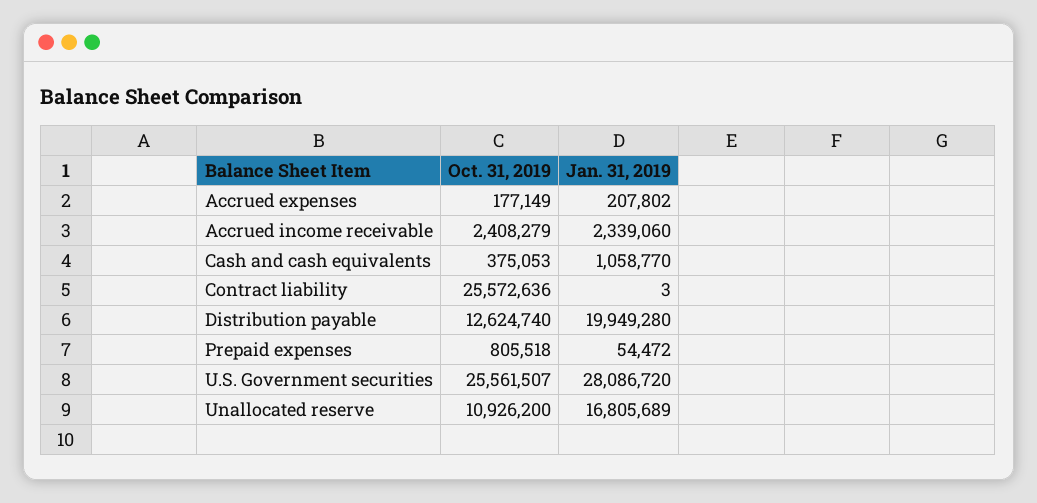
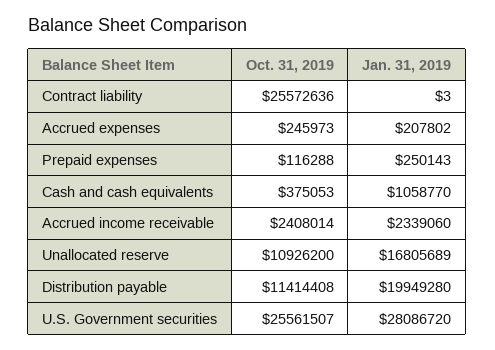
  {
    "Oct. 31, 2019": {
-     "Accrued expenses": 177149,
+     "Accrued expenses": 245973,
-     "Accrued income receivable": 2408279,
+     "Accrued income receivable": 2408014,
      "Cash and cash equivalents": 375053,
      "Contract liability": 25572636,
-     "Distribution payable": 12624740,
+     "Distribution payable": 11414408,
-     "Prepaid expenses": 805518,
+     "Prepaid expenses": 116288,
      "U.S. Government securities": 25561507,
      "Unallocated reserve": 10926200
    },
    "Jan. 31, 2019": {
      "Accrued expenses": 207802,
      "Accrued income receivable": 2339060,
      "Cash and cash equivalents": 1058770,
      "Contract liability": 3,
      "Distribution payable": 19949280,
-     "Prepaid expenses": 54472,
+     "Prepaid expenses": 250143,
      "U.S. Government securities": 28086720,
      "Unallocated reserve": 16805689
    }
  }

